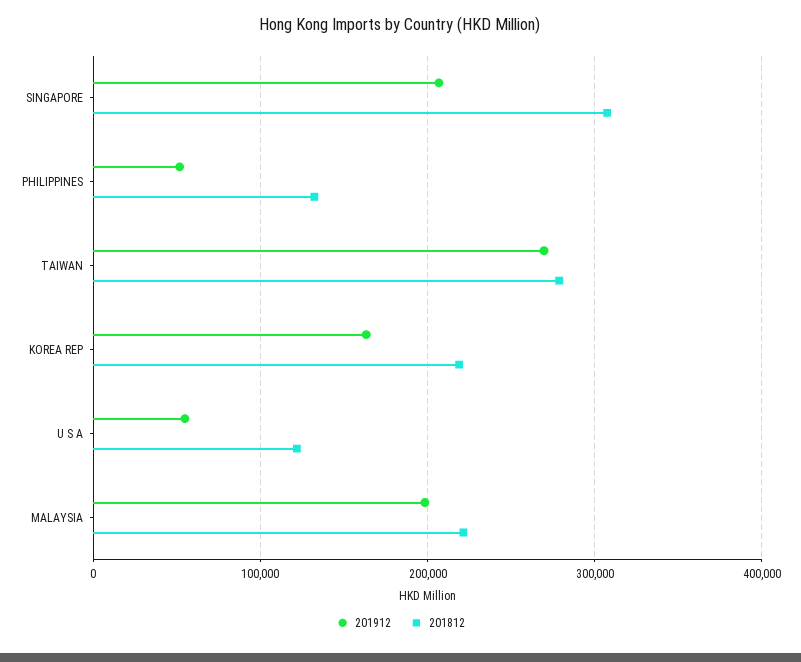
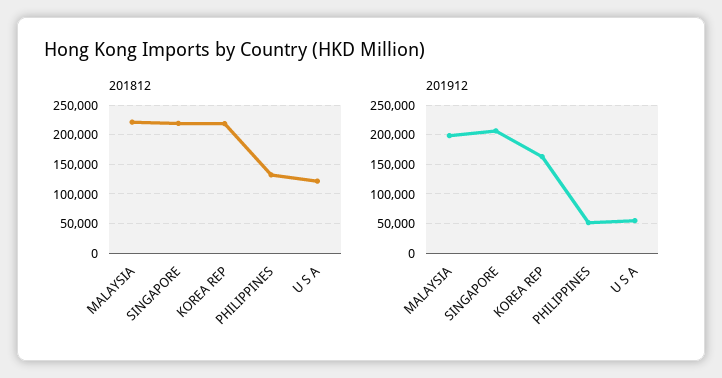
  {
    "201912": {
      "SINGAPORE": 210000,
      "PHILIPPINES": 50000,
-     "TAIWAN": 270000,
      "KOREA REP": 160000,
      "U S A": 50000,
      "MALAYSIA": 200000
    },
    "201812": {
-     "SINGAPORE": 310000,
+     "SINGAPORE": 225000,
      "PHILIPPINES": 130000,
-     "TAIWAN": 280000,
      "KOREA REP": 220000,
      "U S A": 120000,
      "MALAYSIA": 220000
    }
  }

